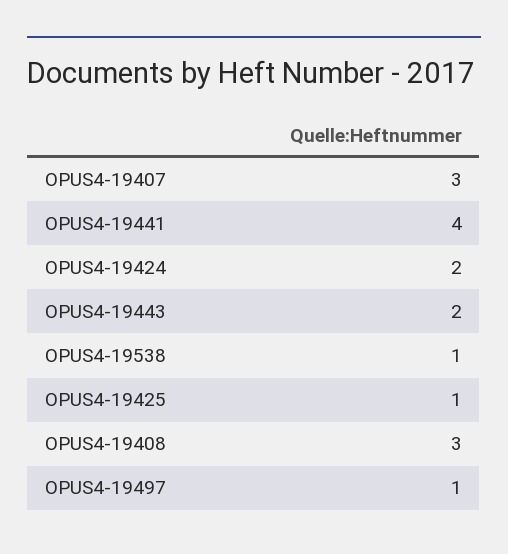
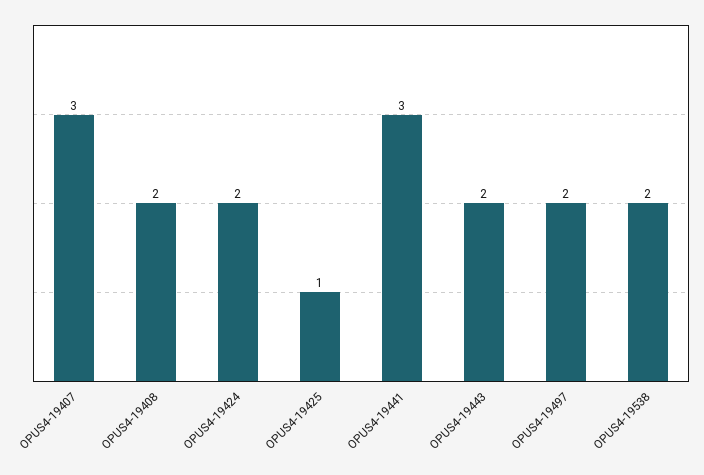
  {
    "OPUS4-19407": 3,
-   "OPUS4-19441": 4,
+   "OPUS4-19441": 3,
    "OPUS4-19424": 2,
    "OPUS4-19443": 2,
-   "OPUS4-19538": 1,
+   "OPUS4-19538": 2,
    "OPUS4-19425": 1,
-   "OPUS4-19408": 3,
+   "OPUS4-19408": 2,
-   "OPUS4-19497": 1
+   "OPUS4-19497": 2
  }

